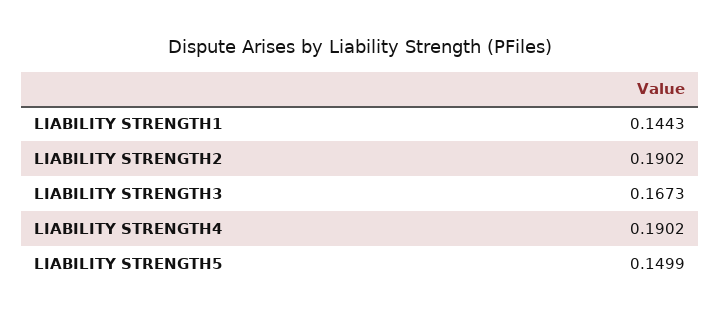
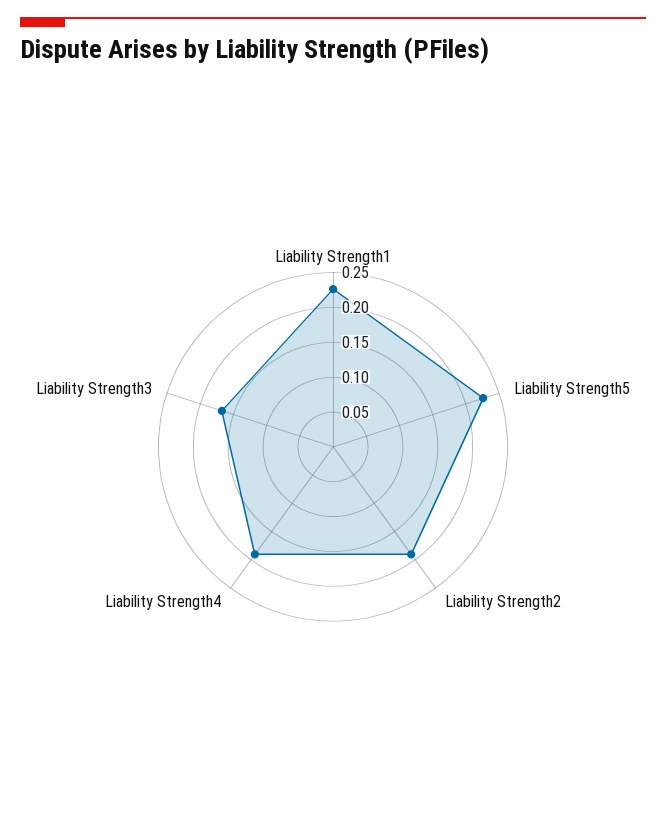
  {
-   "LIABILITY STRENGTH1": 0.1443,
+   "LIABILITY STRENGTH1": 0.225,
    "LIABILITY STRENGTH2": 0.1902,
    "LIABILITY STRENGTH3": 0.1673,
    "LIABILITY STRENGTH4": 0.1902,
-   "LIABILITY STRENGTH5": 0.1499
+   "LIABILITY STRENGTH5": 0.225
  }

